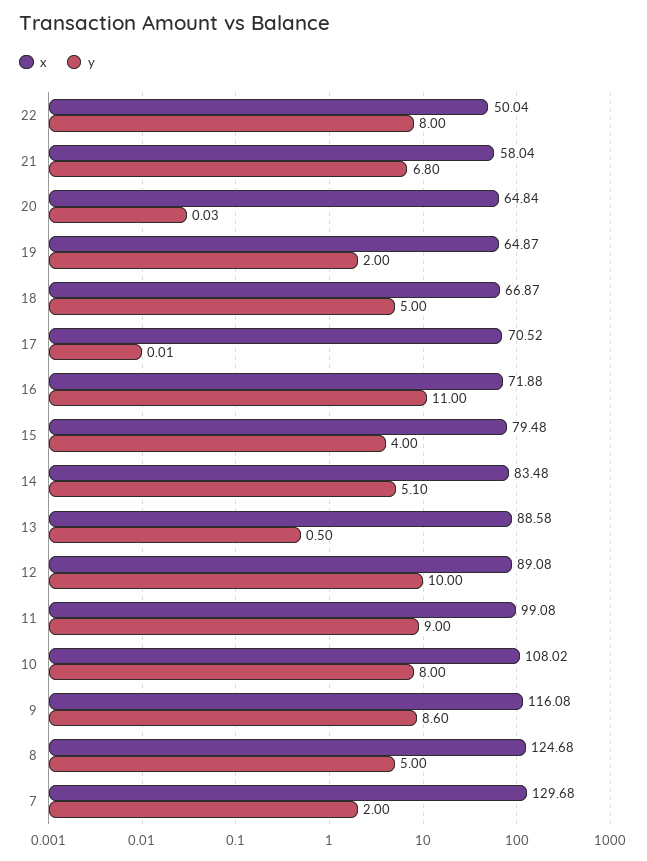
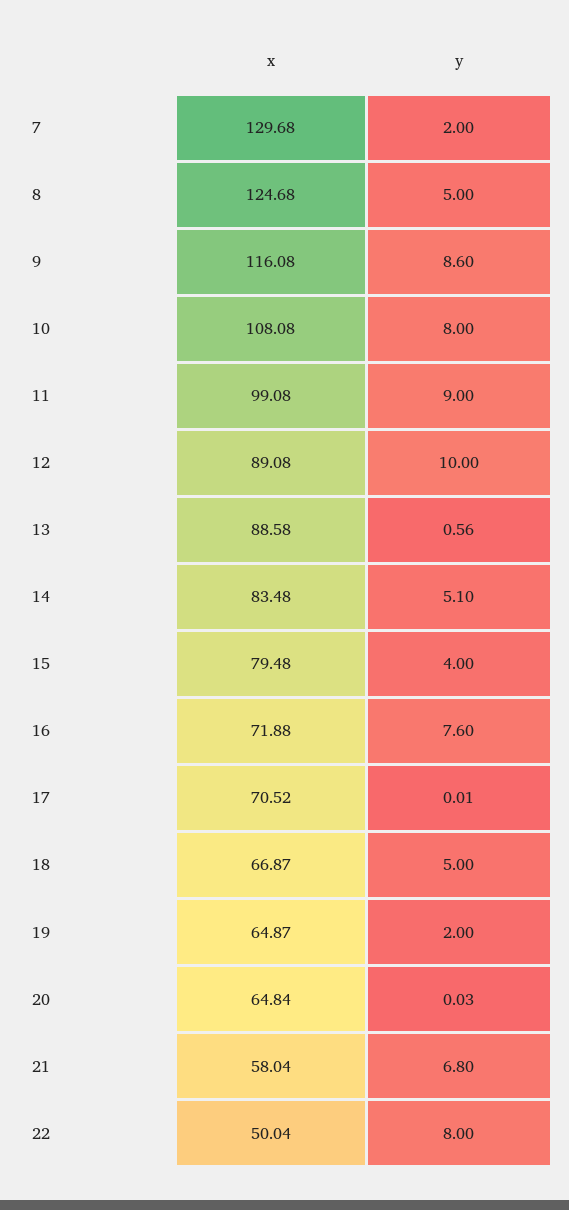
  {
    "x": {
      "22": 50.04,
      "21": 58.04,
      "20": 64.84,
      "19": 64.87,
      "18": 66.87,
      "17": 70.52,
      "16": 71.88,
      "15": 79.48,
      "14": 83.48,
      "13": 88.58,
      "12": 89.08,
      "11": 99.08,
-     "10": 108.02,
+     "10": 108.08,
      "9": 116.08,
      "8": 124.68,
      "7": 129.68
    },
    "y": {
      "22": 8,
      "21": 6.8,
      "20": 0.03,
      "19": 2,
      "18": 5,
      "17": 0.01,
-     "16": 11,
+     "16": 7.6,
      "15": 4,
      "14": 5.1,
-     "13": 0.5,
+     "13": 0.56,
      "12": 10,
      "11": 9,
      "10": 8,
      "9": 8.6,
      "8": 5,
      "7": 2
    }
  }

